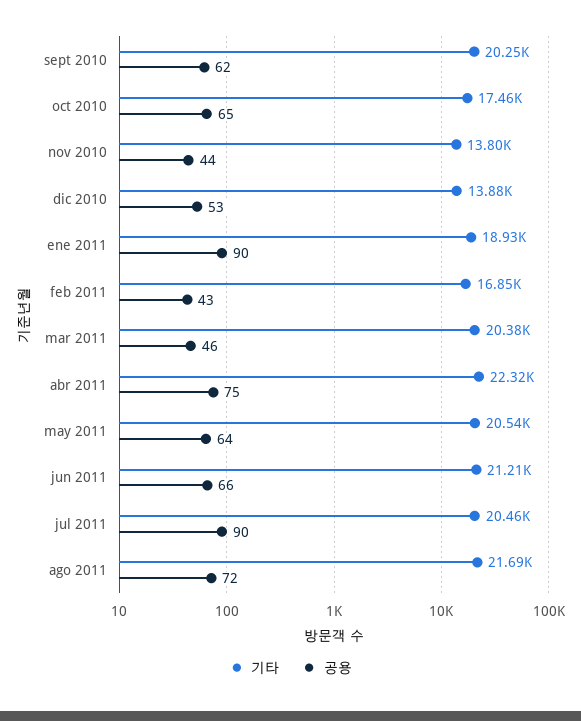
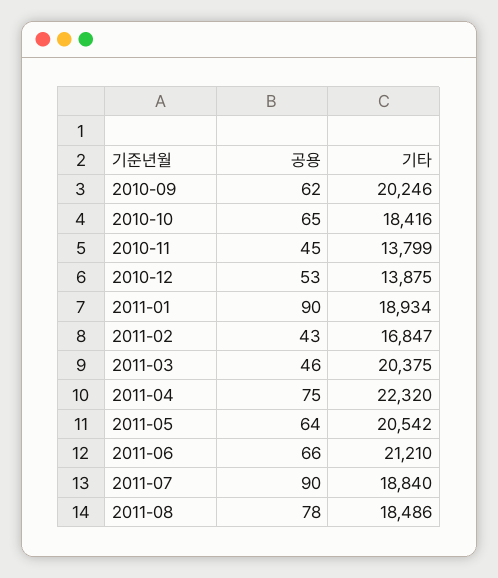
  {
    "기타": {
      "sept 2010": 20246,
-     "oct 2010": 17460,
+     "oct 2010": 18416,
      "nov 2010": 13799,
      "dic 2010": 13875,
      "ene 2011": 18934,
      "feb 2011": 16847,
      "mar 2011": 20375,
      "abr 2011": 22320,
      "may 2011": 20542,
      "jun 2011": 21210,
-     "jul 2011": 20460,
+     "jul 2011": 18840,
-     "ago 2011": 21690
+     "ago 2011": 18486
    },
    "공용": {
      "sept 2010": 62,
      "oct 2010": 65,
-     "nov 2010": 44,
+     "nov 2010": 45,
      "dic 2010": 53,
      "ene 2011": 90,
      "feb 2011": 43,
      "mar 2011": 46,
      "abr 2011": 75,
      "may 2011": 64,
      "jun 2011": 66,
      "jul 2011": 90,
-     "ago 2011": 72
+     "ago 2011": 78
    }
  }

